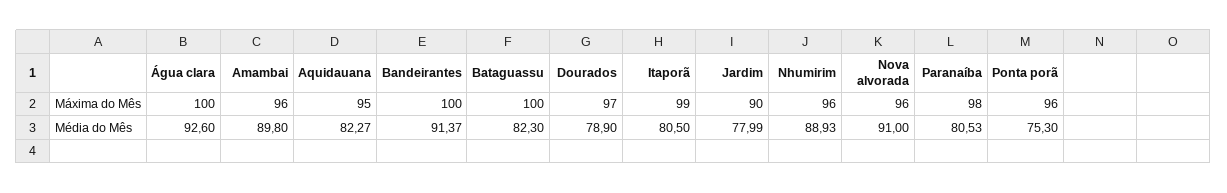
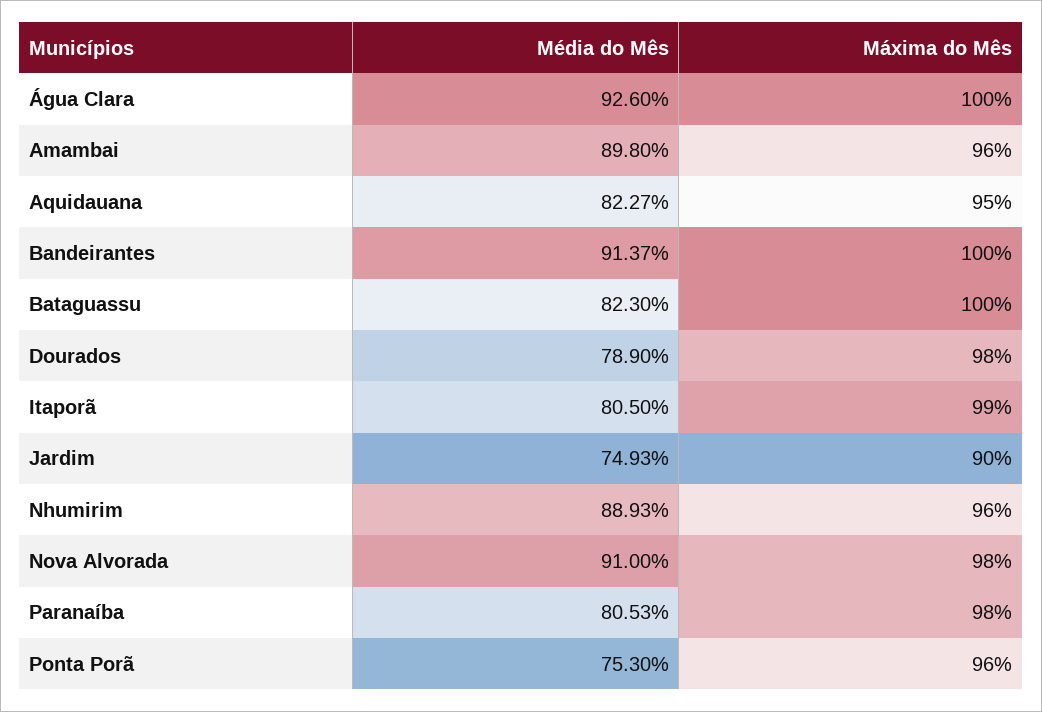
  {
    "Água clara": {
      "Máxima do Mês": 100,
      "Média do Mês": 92.6
    },
    "Amambai": {
      "Máxima do Mês": 96,
      "Média do Mês": 89.8
    },
    "Aquidauana": {
      "Máxima do Mês": 95,
      "Média do Mês": 82.27
    },
    "Bandeirantes": {
      "Máxima do Mês": 100,
      "Média do Mês": 91.37
    },
    "Bataguassu": {
      "Máxima do Mês": 100,
      "Média do Mês": 82.3
    },
    "Dourados": {
-     "Máxima do Mês": 97,
+     "Máxima do Mês": 98,
      "Média do Mês": 78.9
    },
    "Itaporã": {
      "Máxima do Mês": 99,
      "Média do Mês": 80.5
    },
    "Jardim": {
      "Máxima do Mês": 90,
-     "Média do Mês": 77.99
+     "Média do Mês": 74.93
    },
    "Nhumirim": {
      "Máxima do Mês": 96,
      "Média do Mês": 88.93
    },
    "Nova alvorada": {
-     "Máxima do Mês": 96,
+     "Máxima do Mês": 98,
      "Média do Mês": 91
    },
    "Paranaíba": {
      "Máxima do Mês": 98,
      "Média do Mês": 80.53
    },
    "Ponta porã": {
      "Máxima do Mês": 96,
      "Média do Mês": 75.3
    }
  }

